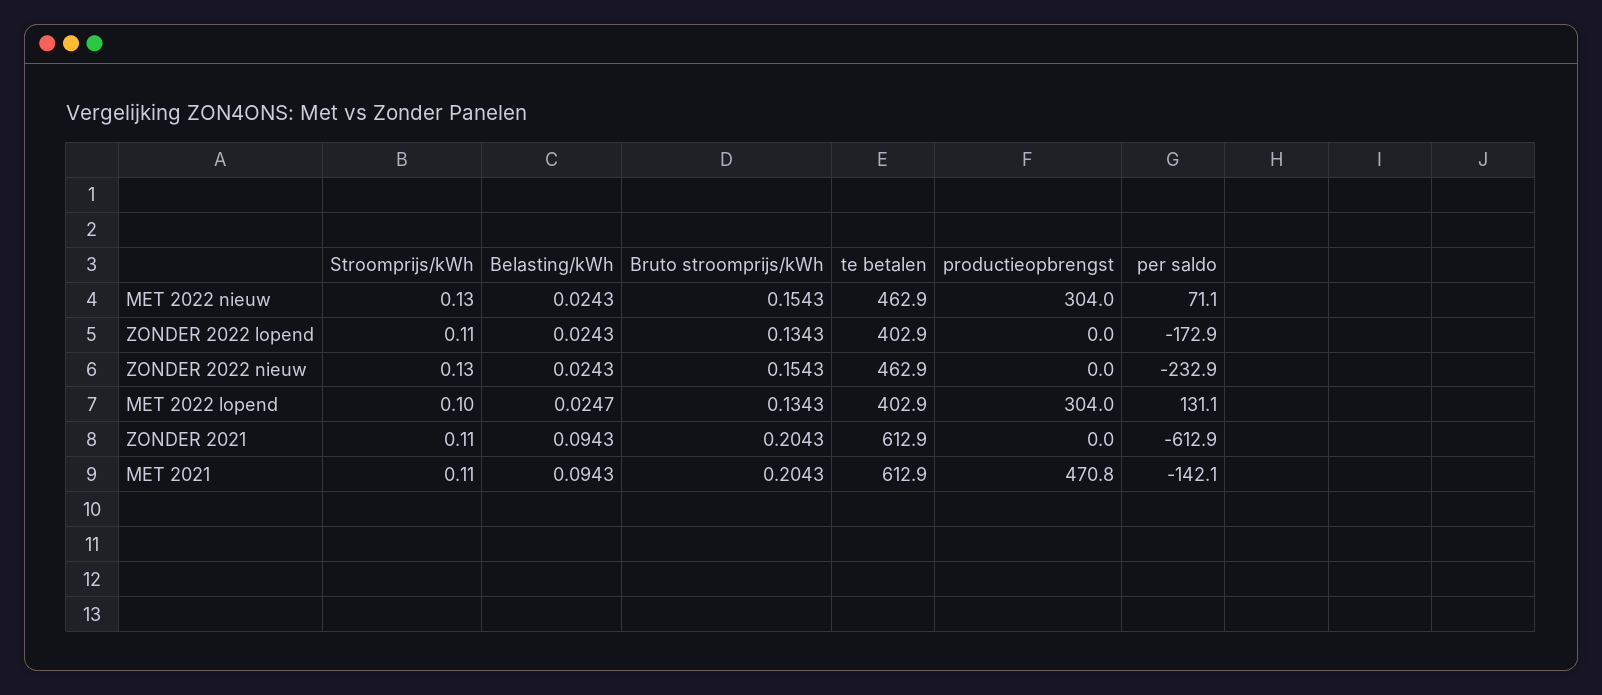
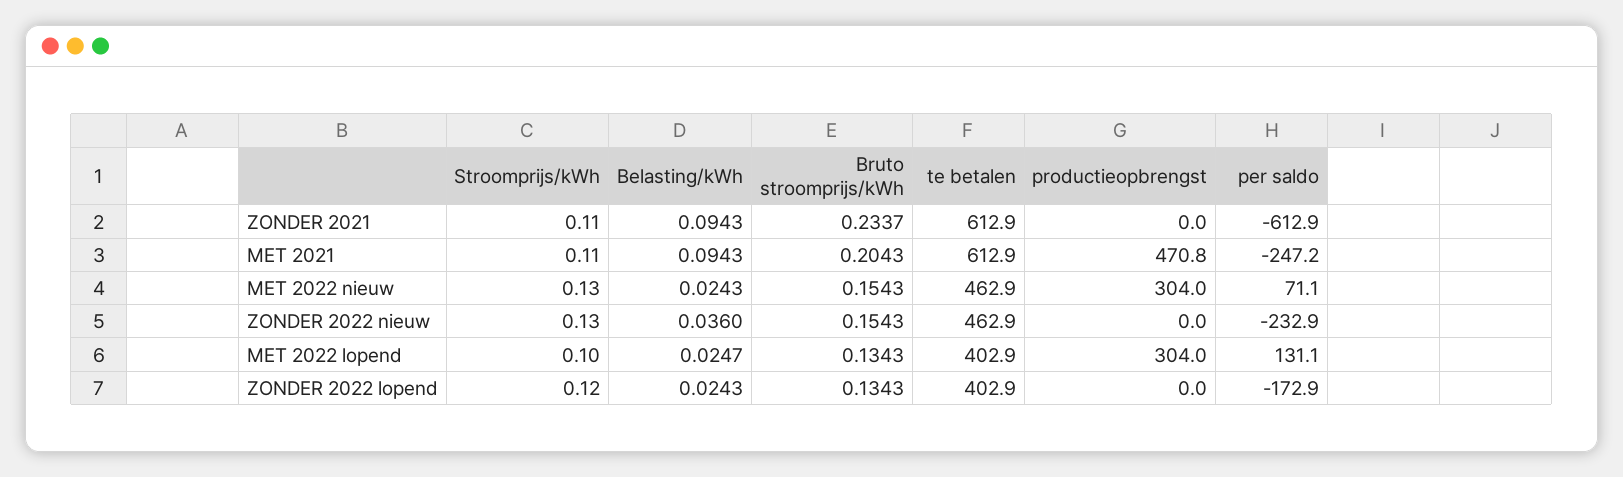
  {
    "Stroomprijs/kWh": {
      "MET 2022 nieuw": 0.13,
-     "ZONDER 2022 lopend": 0.11,
+     "ZONDER 2022 lopend": 0.12,
      "ZONDER 2022 nieuw": 0.13,
      "MET 2022 lopend": 0.1,
      "ZONDER 2021": 0.11,
      "MET 2021": 0.11
    },
    "Belasting/kWh": {
      "MET 2022 nieuw": 0.0243,
      "ZONDER 2022 lopend": 0.0243,
-     "ZONDER 2022 nieuw": 0.0243,
+     "ZONDER 2022 nieuw": 0.036,
      "MET 2022 lopend": 0.0247,
      "ZONDER 2021": 0.0943,
      "MET 2021": 0.0943
    },
    "Bruto stroomprijs/kWh": {
      "MET 2022 nieuw": 0.1543,
      "ZONDER 2022 lopend": 0.1343,
      "ZONDER 2022 nieuw": 0.1543,
      "MET 2022 lopend": 0.1343,
-     "ZONDER 2021": 0.2043,
+     "ZONDER 2021": 0.2337,
      "MET 2021": 0.2043
    },
    "te betalen": {
      "MET 2022 nieuw": 462.9,
      "ZONDER 2022 lopend": 402.9,
      "ZONDER 2022 nieuw": 462.9,
      "MET 2022 lopend": 402.9,
      "ZONDER 2021": 612.9,
      "MET 2021": 612.9
    },
    "productieopbrengst": {
      "MET 2022 nieuw": 304,
      "ZONDER 2022 lopend": 0,
      "ZONDER 2022 nieuw": 0,
      "MET 2022 lopend": 304,
      "ZONDER 2021": 0,
      "MET 2021": 470.8
    },
    "per saldo": {
      "MET 2022 nieuw": 71.1,
      "ZONDER 2022 lopend": -172.9,
      "ZONDER 2022 nieuw": -232.9,
      "MET 2022 lopend": 131.1,
      "ZONDER 2021": -612.9,
-     "MET 2021": -142.1
+     "MET 2021": -247.2
    }
  }

